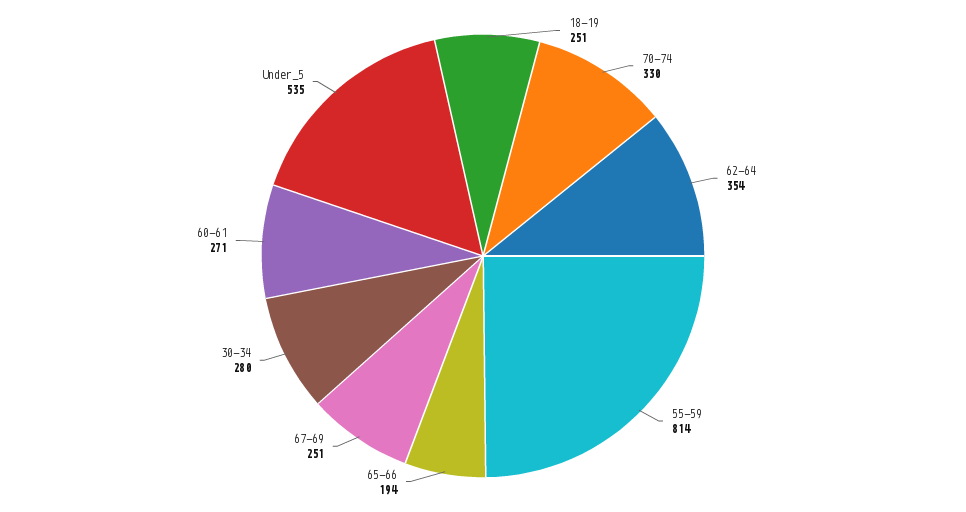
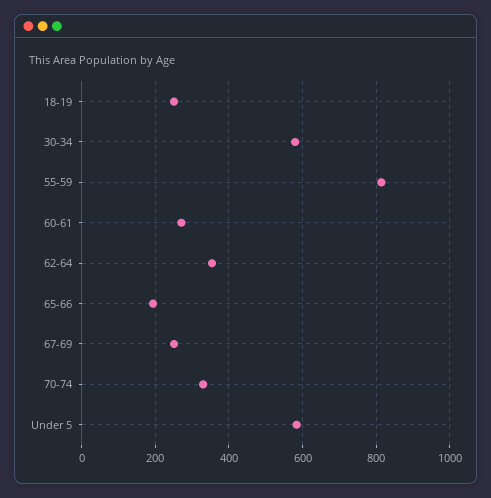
  {
    "18-19": 251,
    "70-74": 330,
    "62-64": 354,
    "55-59": 814,
    "65-66": 194,
    "67-69": 251,
-   "30-34": 280,
+   "30-34": 580,
    "60-61": 271,
-   "Under_5": 535
+   "Under_5": 580
  }

